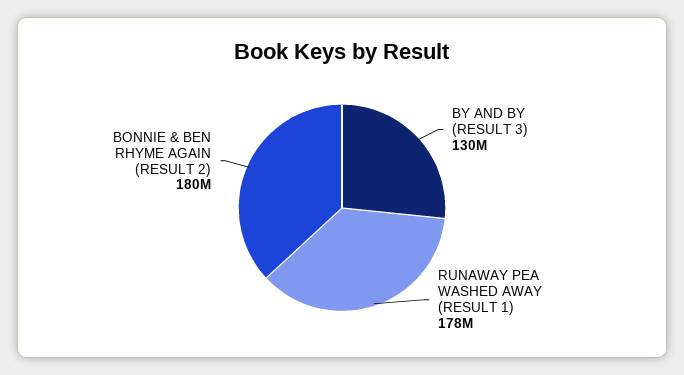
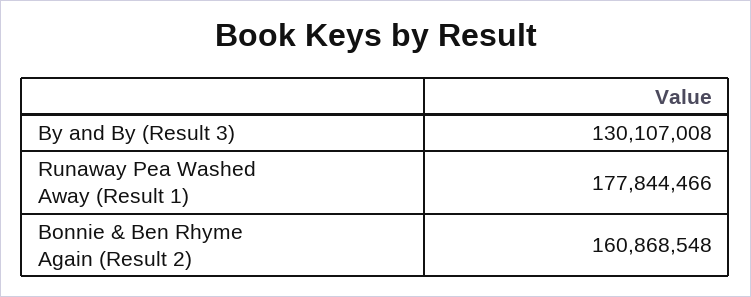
  {
    "BY AND BY (RESULT 3)": 130107008,
    "RUNAWAY PEA WASHED AWAY (RESULT 1)": 177844466,
-   "BONNIE & BEN RHYME AGAIN (RESULT 2)": 180000000
+   "BONNIE & BEN RHYME AGAIN (RESULT 2)": 160868548
  }

